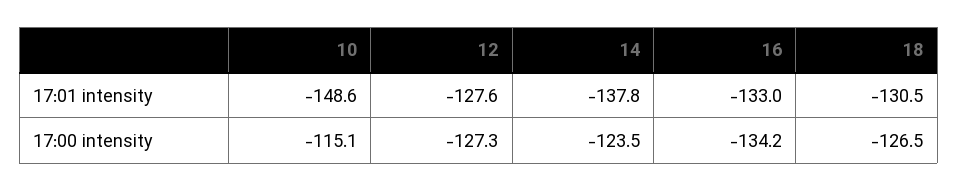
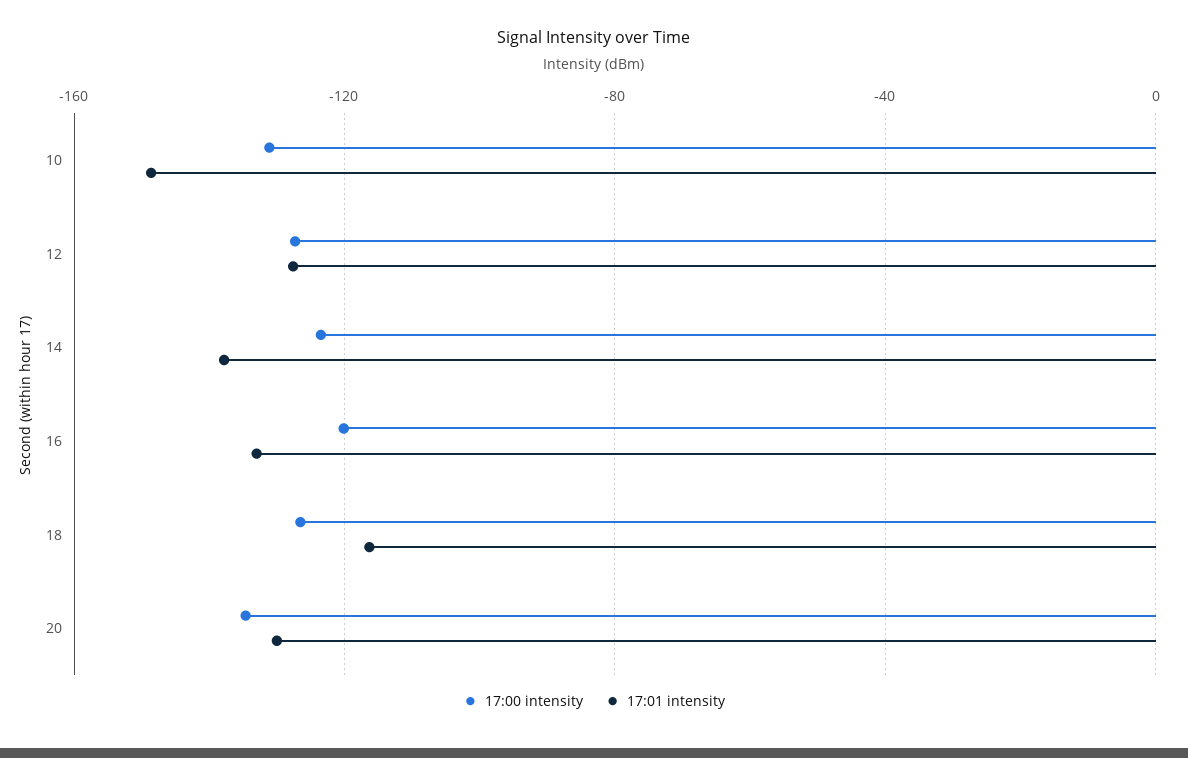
  {
    "17:01 intensity": {
      "10": -148.6,
      "12": -127.6,
      "14": -137.8,
      "16": -133,
-     "18": -130.5
+     "18": -115,
+     "20": -130
    },
    "17:00 intensity": {
-     "10": -115.1,
+     "10": -130,
      "12": -127.3,
      "14": -123.5,
-     "16": -134.2,
+     "16": -120,
-     "18": -126.5
+     "18": -126.5,
+     "20": -135
    }
  }

